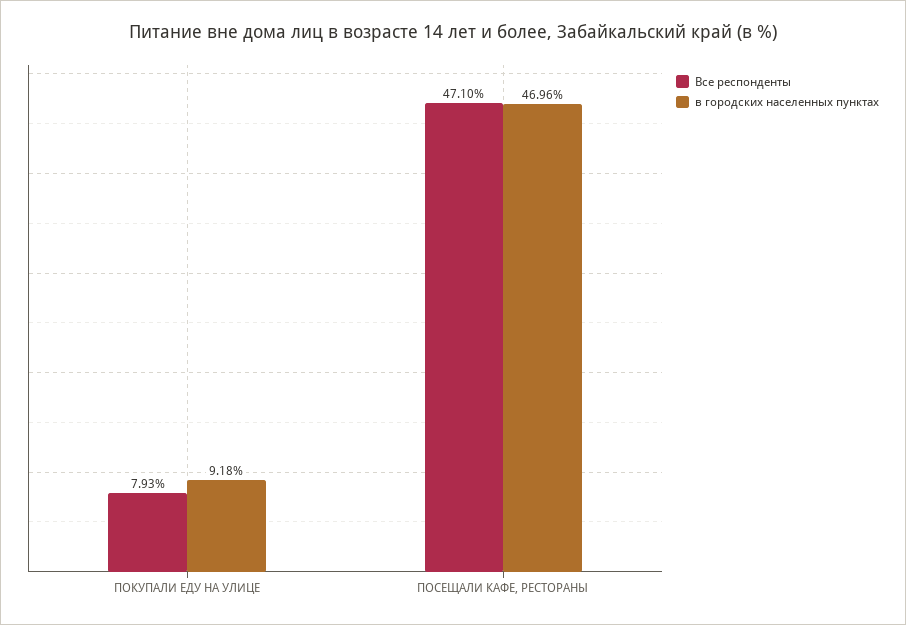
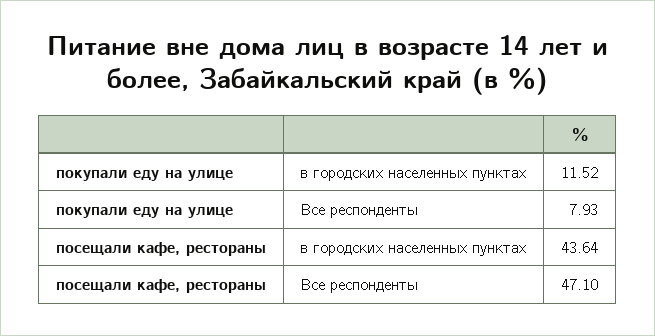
  {
    "Все респонденты": {
      "ПОКУПАЛИ ЕДУ НА УЛИЦЕ": 7.93,
      "ПОСЕЩАЛИ КАФЕ, РЕСТОРАНЫ": 47.1
    },
    "в городских населенных пунктах": {
-     "ПОКУПАЛИ ЕДУ НА УЛИЦЕ": 9.18,
+     "ПОКУПАЛИ ЕДУ НА УЛИЦЕ": 11.52,
-     "ПОСЕЩАЛИ КАФЕ, РЕСТОРАНЫ": 46.96
+     "ПОСЕЩАЛИ КАФЕ, РЕСТОРАНЫ": 43.64
    }
  }

